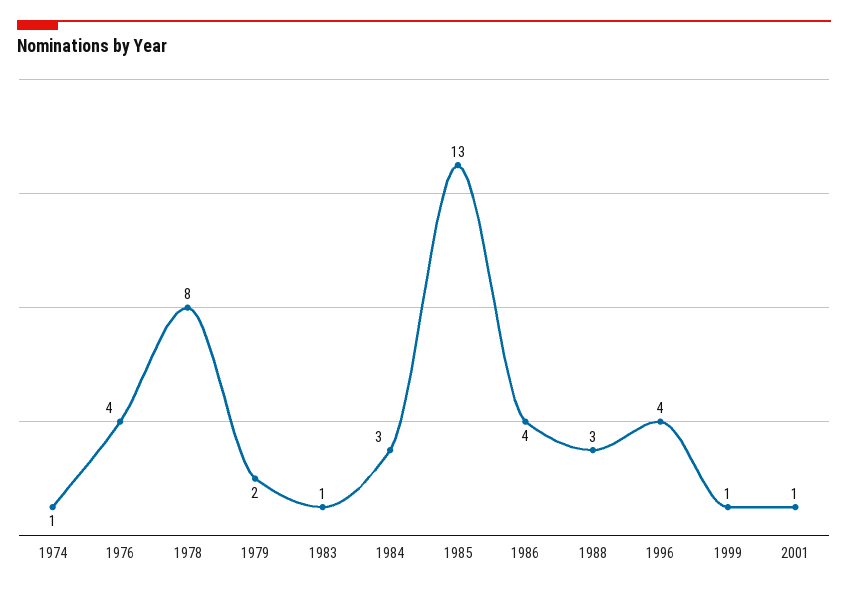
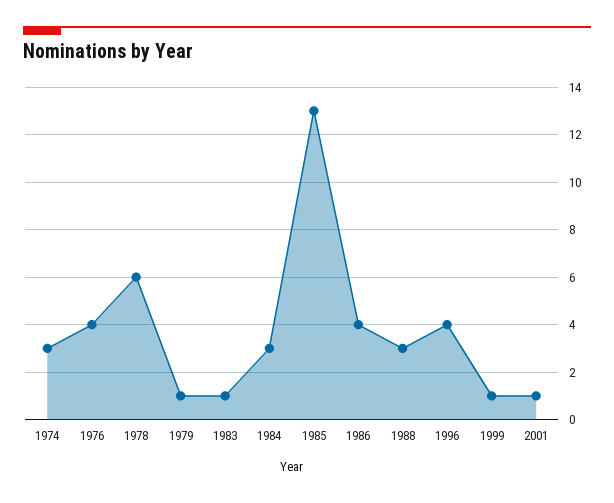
  {
-   "1974": 1,
+   "1974": 3,
    "1976": 4,
-   "1978": 8,
+   "1978": 6,
-   "1979": 2,
+   "1979": 1,
    "1983": 1,
    "1984": 3,
    "1985": 13,
    "1986": 4,
    "1988": 3,
    "1996": 4,
    "1999": 1,
    "2001": 1
  }

